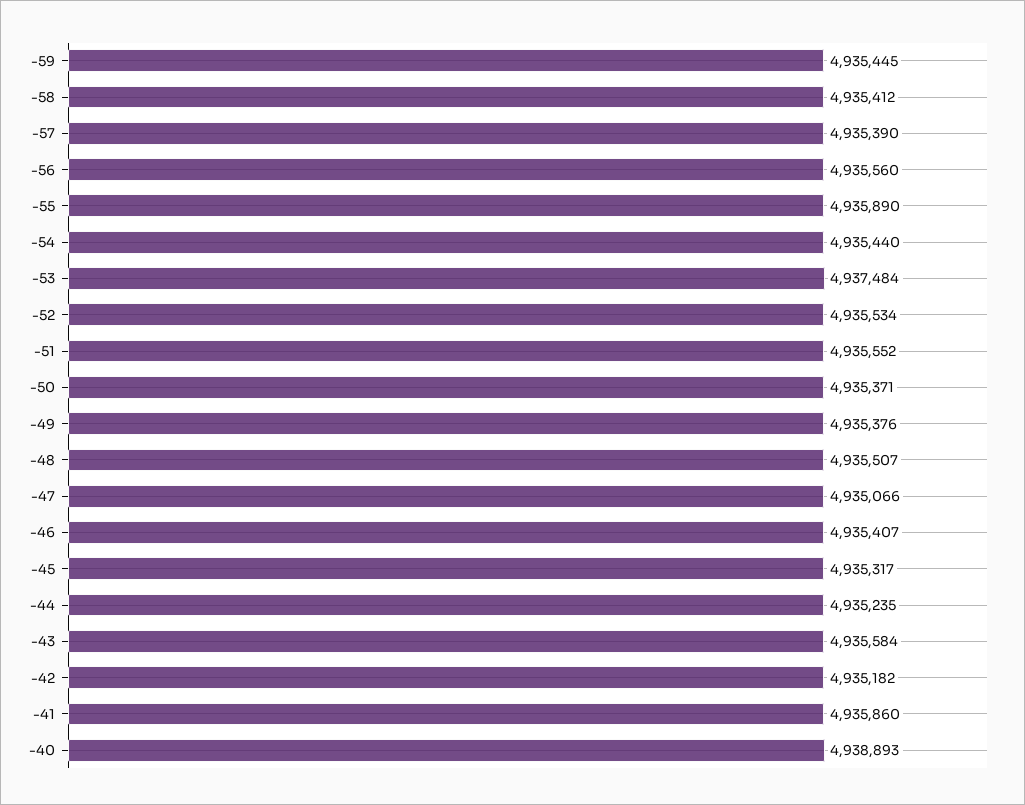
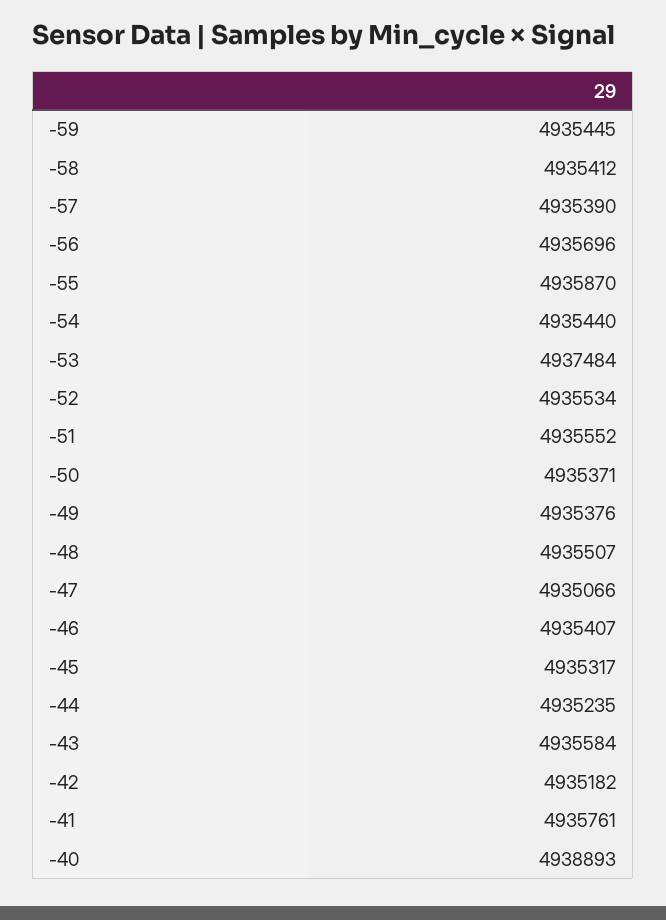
  {
    "-59": 4935445,
    "-58": 4935412,
    "-57": 4935390,
-   "-56": 4935560,
+   "-56": 4935696,
-   "-55": 4935890,
+   "-55": 4935870,
    "-54": 4935440,
    "-53": 4937484,
    "-52": 4935534,
    "-51": 4935552,
    "-50": 4935371,
    "-49": 4935376,
    "-48": 4935507,
    "-47": 4935066,
    "-46": 4935407,
    "-45": 4935317,
    "-44": 4935235,
    "-43": 4935584,
    "-42": 4935182,
-   "-41": 4935860,
+   "-41": 4935761,
    "-40": 4938893
  }

